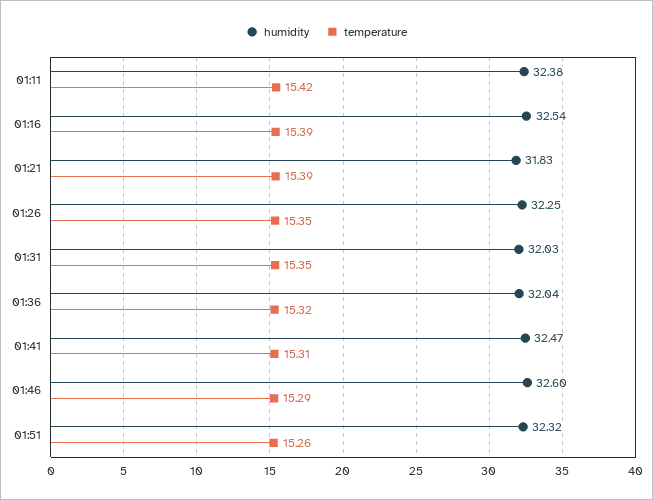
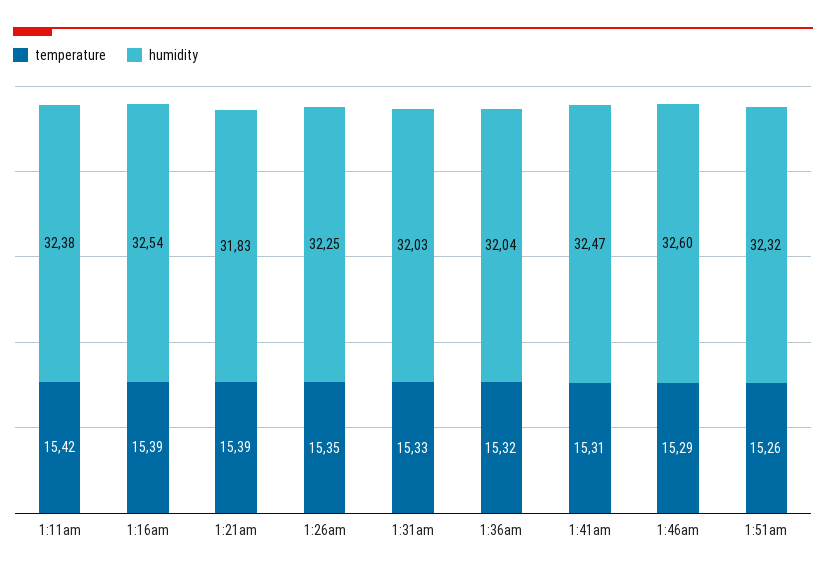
  {
    "humidity": {
      "01:11": 32.38,
      "01:16": 32.54,
      "01:21": 31.83,
      "01:26": 32.25,
      "01:31": 32.03,
      "01:36": 32.04,
      "01:41": 32.47,
      "01:46": 32.6,
      "01:51": 32.32
    },
    "temperature": {
      "01:11": 15.42,
      "01:16": 15.39,
      "01:21": 15.39,
      "01:26": 15.35,
-     "01:31": 15.35,
+     "01:31": 15.33,
      "01:36": 15.32,
      "01:41": 15.31,
      "01:46": 15.29,
      "01:51": 15.26
    }
  }

